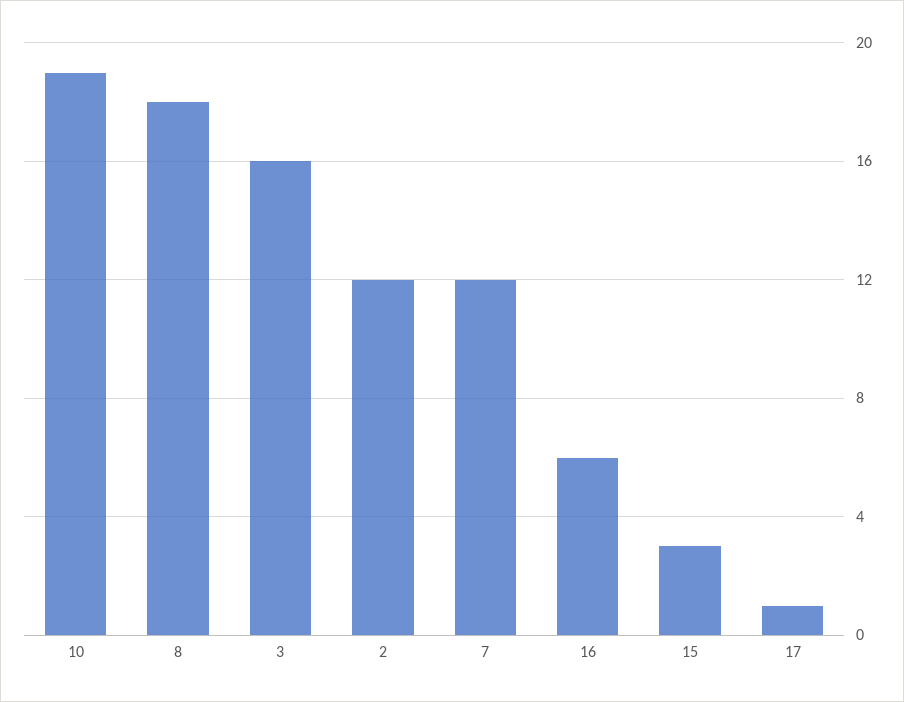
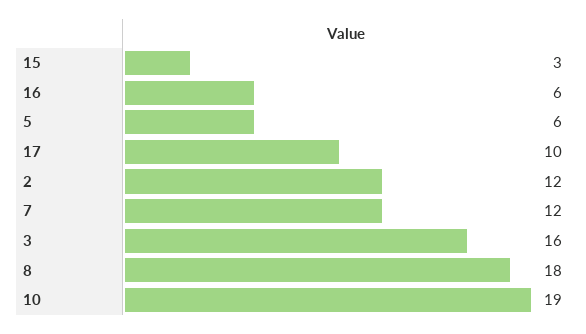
  {
    "10": 19,
    "8": 18,
    "3": 16,
    "2": 12,
    "7": 12,
    "16": 6,
    "15": 3,
-   "17": 1
+   "17": 10,
+   "5": 6
  }

